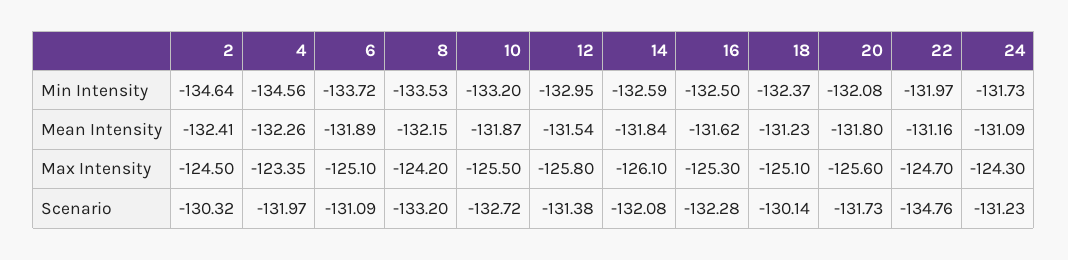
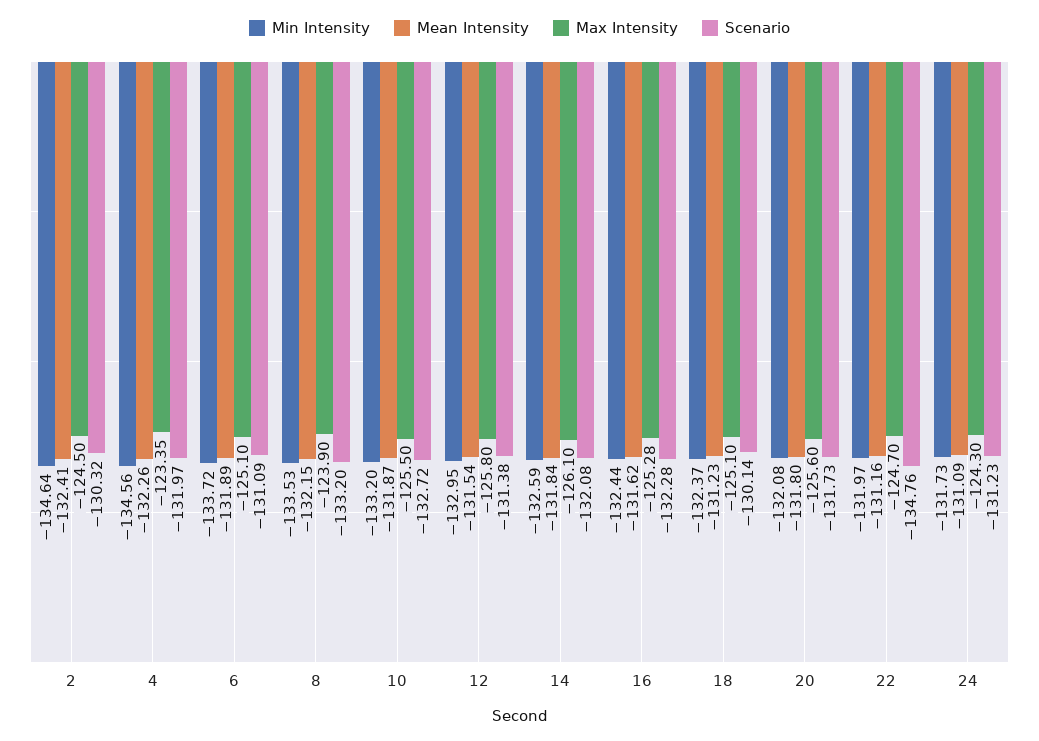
  {
    "Min Intensity": {
      "2": -134.64,
      "4": -134.56,
      "6": -133.72,
      "8": -133.53,
      "10": -133.2,
      "12": -132.95,
      "14": -132.59,
-     "16": -132.5,
+     "16": -132.44,
      "18": -132.37,
      "20": -132.08,
      "22": -131.97,
      "24": -131.73
    },
    "Mean Intensity": {
      "2": -132.41,
      "4": -132.26,
      "6": -131.89,
      "8": -132.15,
      "10": -131.87,
      "12": -131.54,
      "14": -131.84,
      "16": -131.62,
      "18": -131.23,
      "20": -131.8,
      "22": -131.16,
      "24": -131.09
    },
    "Max Intensity": {
      "2": -124.5,
      "4": -123.35,
      "6": -125.1,
-     "8": -124.2,
+     "8": -123.9,
      "10": -125.5,
      "12": -125.8,
      "14": -126.1,
-     "16": -125.3,
+     "16": -125.28,
      "18": -125.1,
      "20": -125.6,
      "22": -124.7,
      "24": -124.3
    },
    "Scenario": {
      "2": -130.32,
      "4": -131.97,
      "6": -131.09,
      "8": -133.2,
      "10": -132.72,
      "12": -131.38,
      "14": -132.08,
      "16": -132.28,
      "18": -130.14,
      "20": -131.73,
      "22": -134.76,
      "24": -131.23
    }
  }

